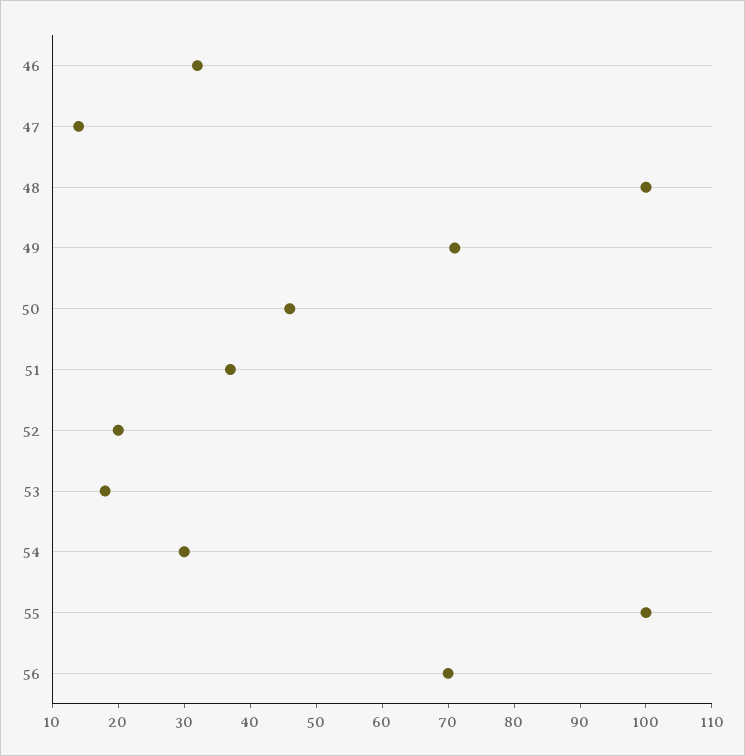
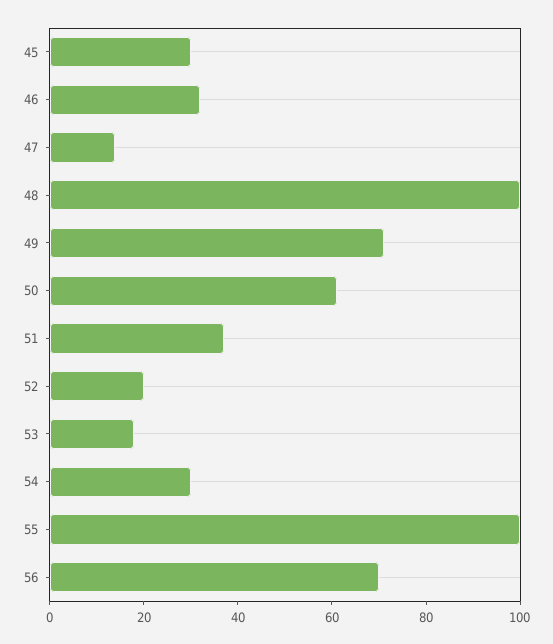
  {
    "46": 30,
    "47": 15,
    "48": 100,
    "49": 70,
-   "50": 45,
+   "50": 60,
    "51": 35,
    "52": 20,
    "53": 20,
    "54": 30,
    "55": 100,
-   "56": 70
+   "56": 70,
+   "45": 30
  }

